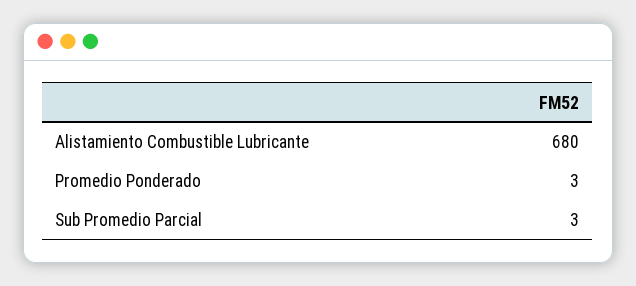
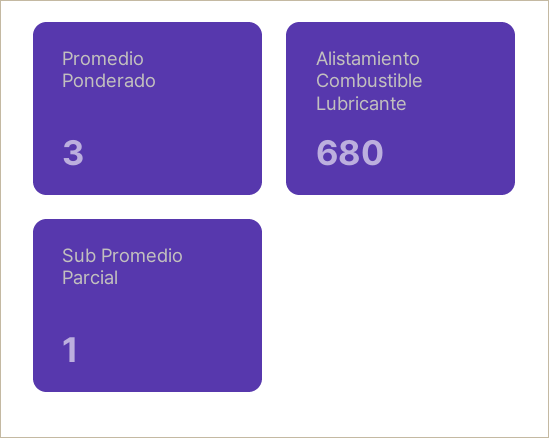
  {
    "Alistamiento Combustible Lubricante": 680,
    "Promedio Ponderado": 3,
-   "Sub Promedio Parcial": 3
+   "Sub Promedio Parcial": 1
  }

